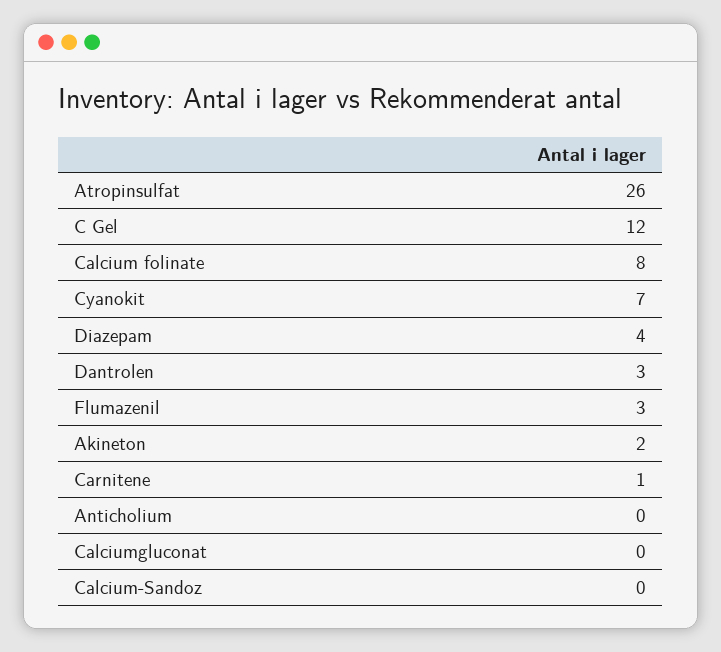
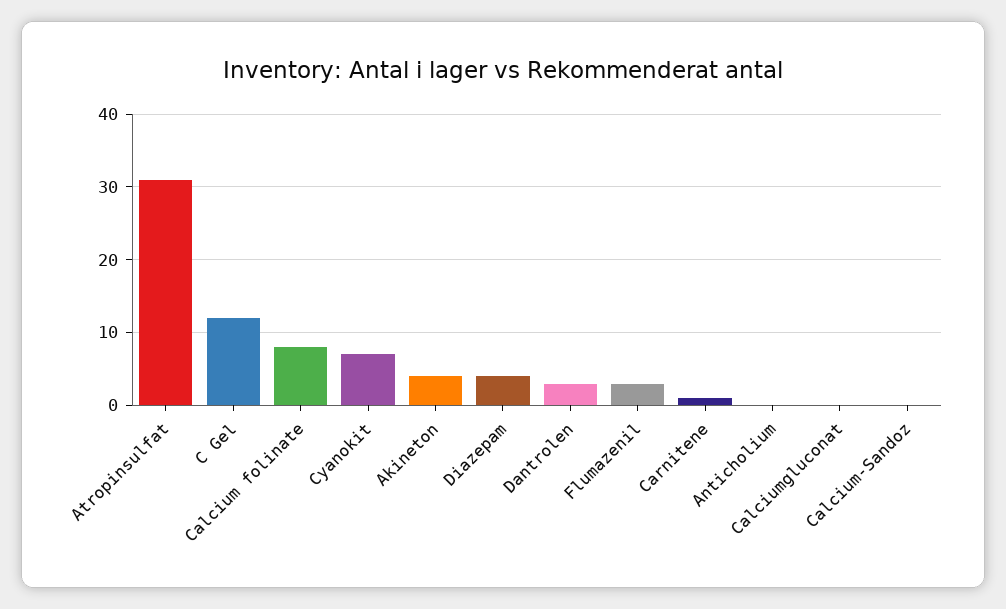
  {
-   "Atropinsulfat": 26,
+   "Atropinsulfat": 31,
    "C Gel": 12,
    "Calcium folinate": 8,
    "Cyanokit": 7,
    "Diazepam": 4,
    "Dantrolen": 3,
    "Flumazenil": 3,
-   "Akineton": 2,
+   "Akineton": 4,
    "Carnitene": 1,
    "Anticholium": 0,
    "Calciumgluconat": 0,
    "Calcium-Sandoz": 0
  }

